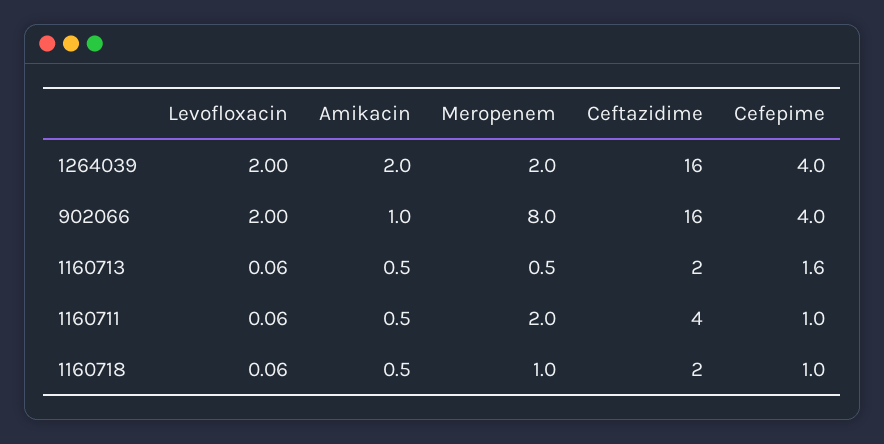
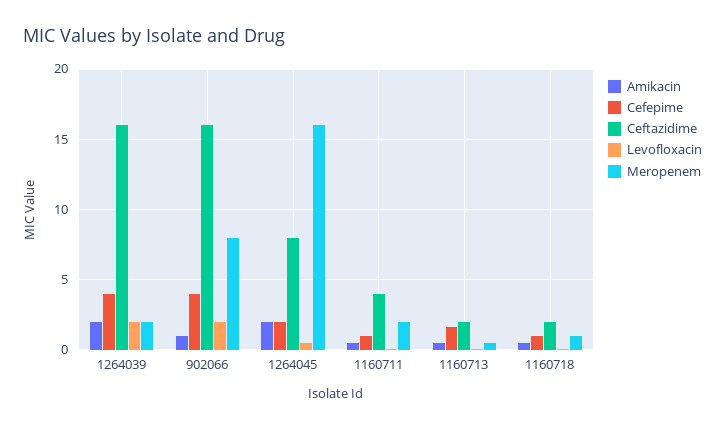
  {
    "Levofloxacin": {
      "1264039": 2,
      "902066": 2,
      "1160713": 0.06,
      "1160711": 0.06,
-     "1160718": 0.06
+     "1160718": 0.06,
+     "1264045": 0.5
    },
    "Amikacin": {
      "1264039": 2,
      "902066": 1,
      "1160713": 0.5,
      "1160711": 0.5,
-     "1160718": 0.5
+     "1160718": 0.5,
+     "1264045": 2
    },
    "Meropenem": {
      "1264039": 2,
      "902066": 8,
      "1160713": 0.5,
      "1160711": 2,
-     "1160718": 1
+     "1160718": 1,
+     "1264045": 16
    },
    "Ceftazidime": {
      "1264039": 16,
      "902066": 16,
      "1160713": 2,
      "1160711": 4,
-     "1160718": 2
+     "1160718": 2,
+     "1264045": 8
    },
    "Cefepime": {
      "1264039": 4,
      "902066": 4,
      "1160713": 1.6,
      "1160711": 1,
-     "1160718": 1
+     "1160718": 1,
+     "1264045": 2
    }
  }

